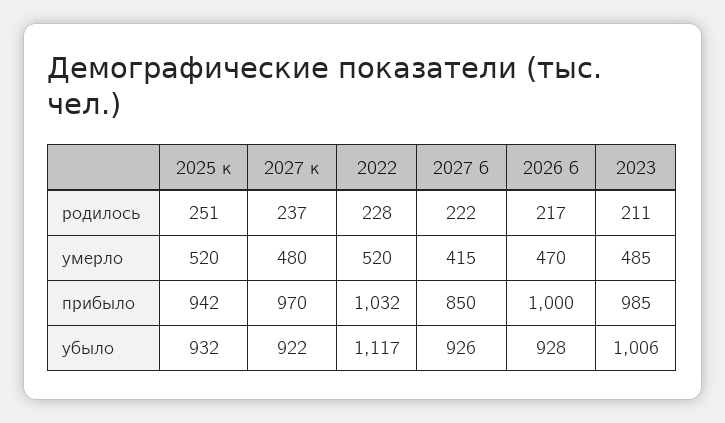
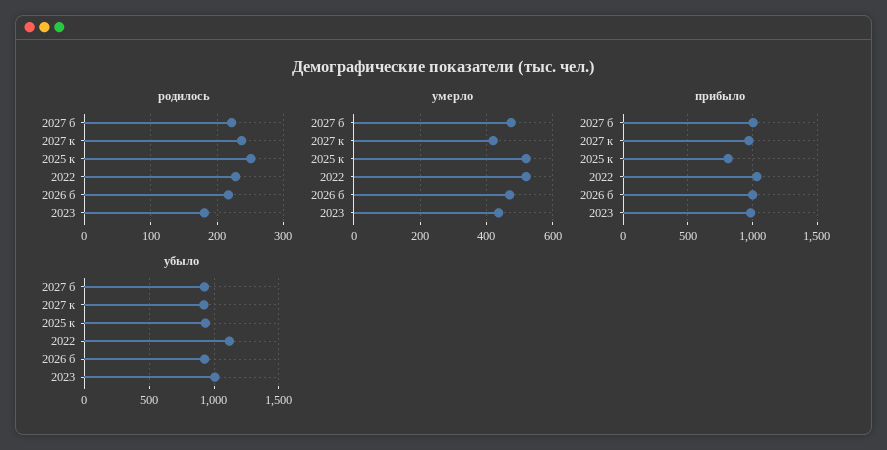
  {
    "родилось": {
      "2025 к": 251,
      "2027 к": 237,
      "2022": 228,
      "2027 б": 222,
      "2026 б": 217,
-     "2023": 211
+     "2023": 180
    },
    "умерло": {
      "2025 к": 520,
-     "2027 к": 480,
+     "2027 к": 420,
      "2022": 520,
-     "2027 б": 415,
+     "2027 б": 480,
      "2026 б": 470,
-     "2023": 485
+     "2023": 440
    },
    "прибыло": {
-     "2025 к": 942,
+     "2025 к": 800,
      "2027 к": 970,
      "2022": 1032,
-     "2027 б": 850,
+     "2027 б": 1000,
      "2026 б": 1000,
      "2023": 985
    },
    "убыло": {
      "2025 к": 932,
      "2027 к": 922,
      "2022": 1117,
      "2027 б": 926,
      "2026 б": 928,
      "2023": 1006
    }
  }

